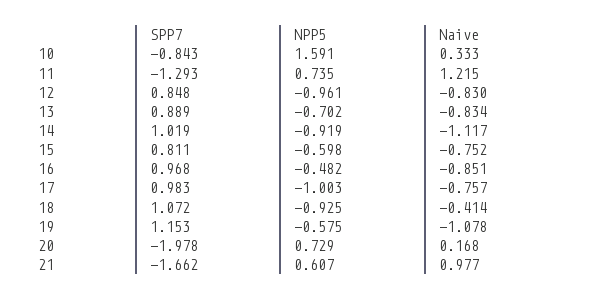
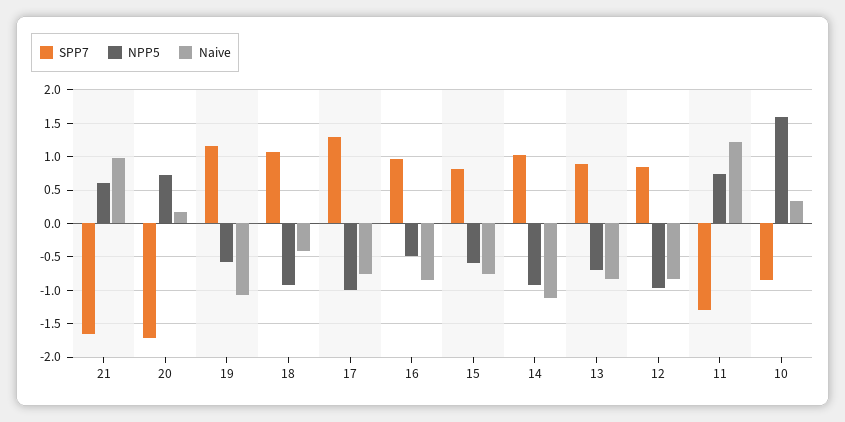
  {
    "SPP7": {
      "10": -0.843,
      "11": -1.293,
      "12": 0.848,
      "13": 0.889,
      "14": 1.019,
      "15": 0.811,
      "16": 0.968,
-     "17": 0.983,
+     "17": 1.3,
      "18": 1.072,
      "19": 1.153,
-     "20": -1.978,
+     "20": -1.7,
      "21": -1.662
    },
    "NPP5": {
      "10": 1.591,
      "11": 0.735,
      "12": -0.961,
      "13": -0.702,
      "14": -0.919,
      "15": -0.598,
      "16": -0.482,
      "17": -1.003,
      "18": -0.925,
      "19": -0.575,
      "20": 0.729,
      "21": 0.607
    },
    "Naive": {
      "10": 0.333,
      "11": 1.215,
      "12": -0.83,
      "13": -0.834,
      "14": -1.117,
      "15": -0.752,
      "16": -0.851,
      "17": -0.757,
      "18": -0.414,
      "19": -1.078,
      "20": 0.168,
      "21": 0.977
    }
  }

